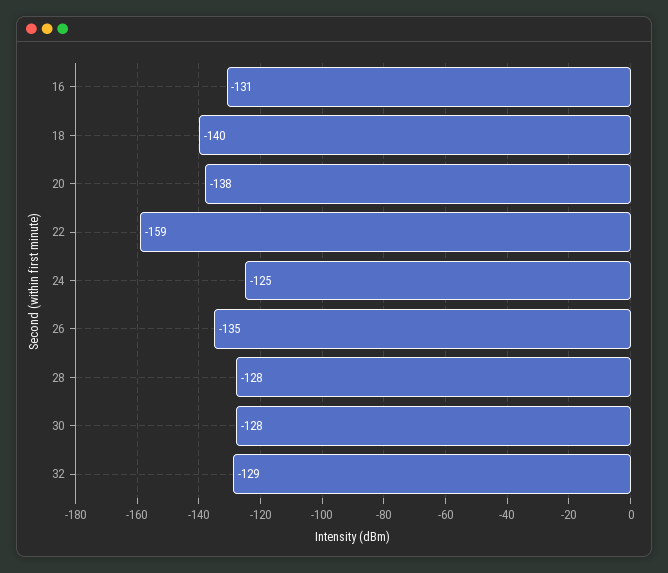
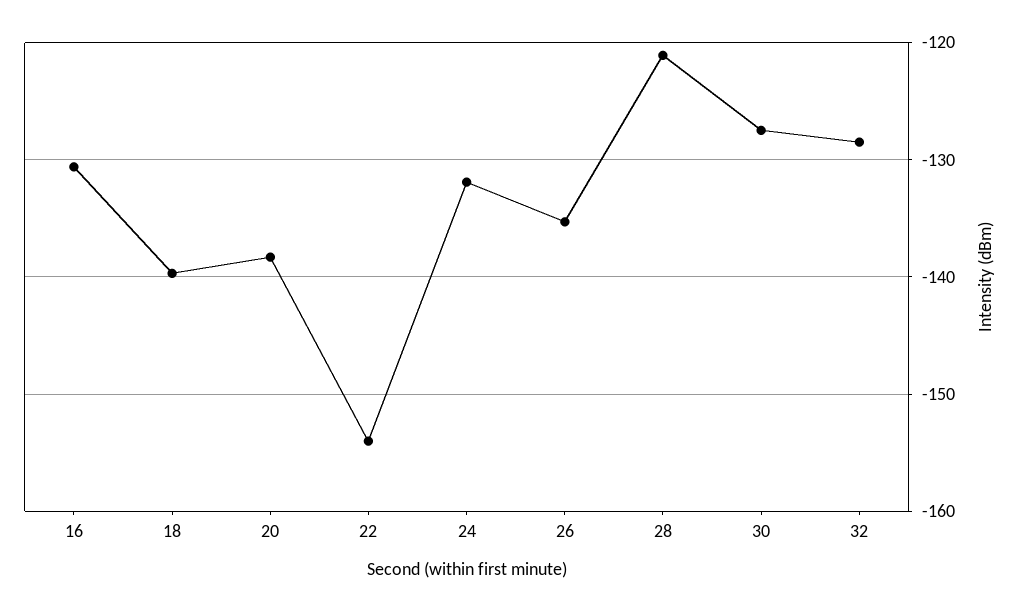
  {
    "16": -131,
    "18": -140,
    "20": -138,
-   "22": -159,
+   "22": -154,
-   "24": -125,
+   "24": -132,
    "26": -135,
-   "28": -128,
+   "28": -121,
    "30": -128,
    "32": -129
  }

